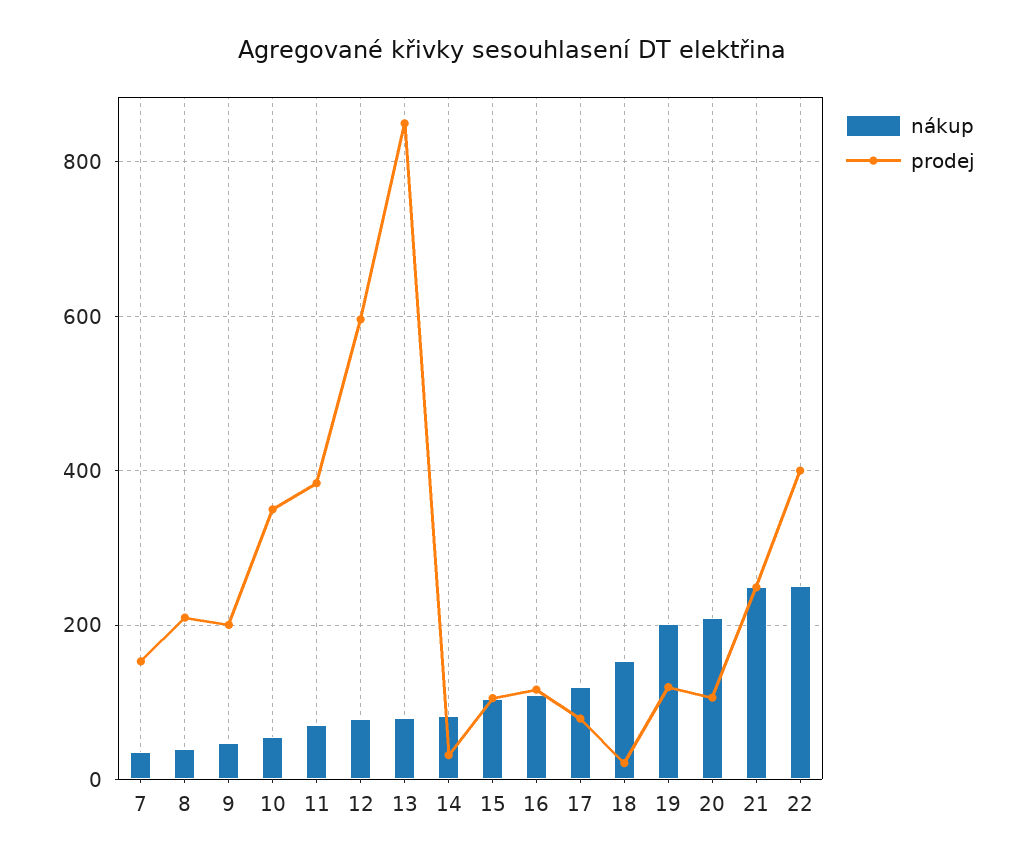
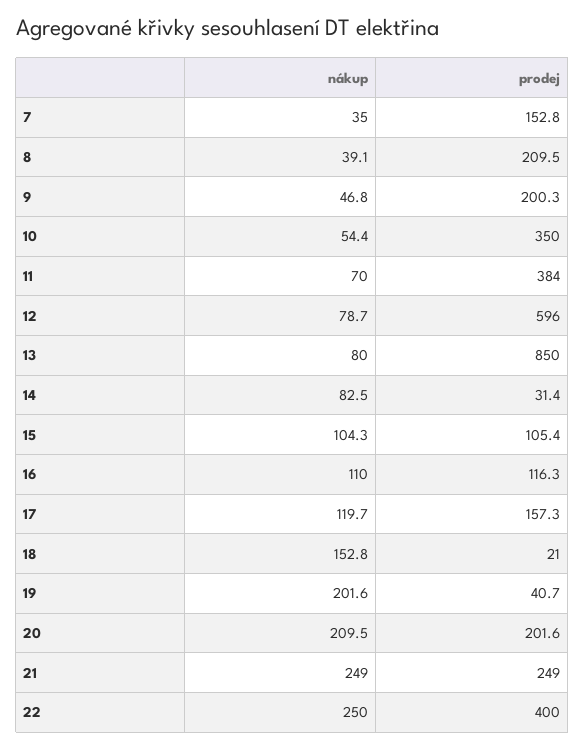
  {
    "nákup": {
      "7": 35,
      "8": 39.1,
      "9": 46.8,
      "10": 54.4,
      "11": 70,
      "12": 78.7,
      "13": 80,
      "14": 82.5,
      "15": 104.3,
      "16": 110,
      "17": 119.7,
      "18": 152.8,
      "19": 201.6,
      "20": 209.5,
      "21": 249,
      "22": 250
    },
    "prodej": {
      "7": 152.8,
      "8": 209.5,
      "9": 200.3,
      "10": 350,
      "11": 384,
      "12": 596,
      "13": 850,
      "14": 31.4,
      "15": 105.4,
      "16": 116.3,
-     "17": 80,
+     "17": 157.3,
      "18": 21,
-     "19": 120,
+     "19": 40.7,
-     "20": 100,
+     "20": 201.6,
      "21": 249,
      "22": 400
    }
  }

